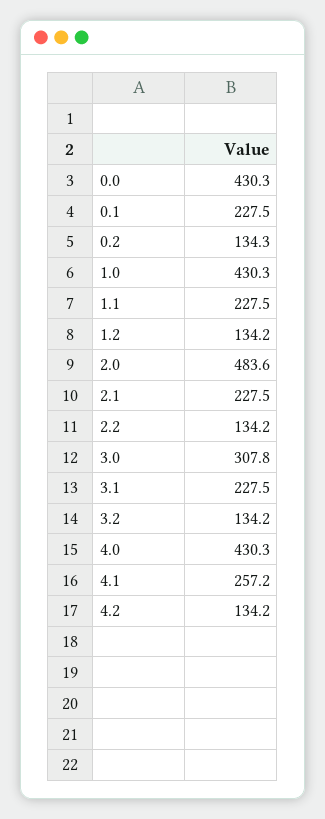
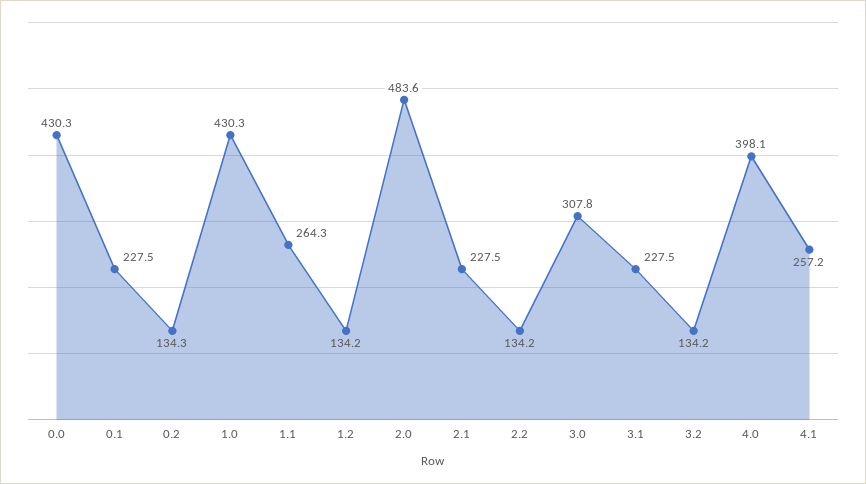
  {
    "0.0": 430.3,
    "0.1": 227.5,
    "0.2": 134.3,
    "1.0": 430.3,
-   "1.1": 227.5,
+   "1.1": 264.3,
    "1.2": 134.2,
    "2.0": 483.6,
    "2.1": 227.5,
    "2.2": 134.2,
    "3.0": 307.8,
    "3.1": 227.5,
    "3.2": 134.2,
-   "4.0": 430.3,
+   "4.0": 398.1,
-   "4.1": 257.2,
+   "4.1": 257.2
-   "4.2": 134.2
  }

